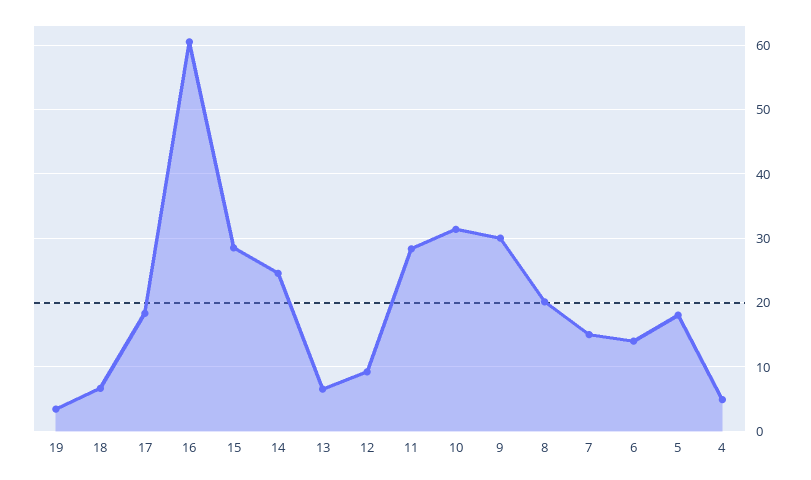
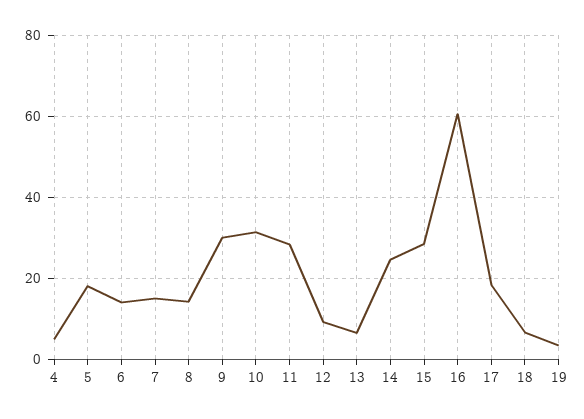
  {
    "19": 3,
    "18": 7,
    "17": 18,
    "16": 61,
    "15": 28,
    "14": 25,
    "13": 7,
    "12": 9,
    "11": 28,
    "10": 31,
    "9": 30,
-   "8": 20,
+   "8": 14,
    "7": 15,
    "6": 14,
    "5": 18,
    "4": 5
  }

